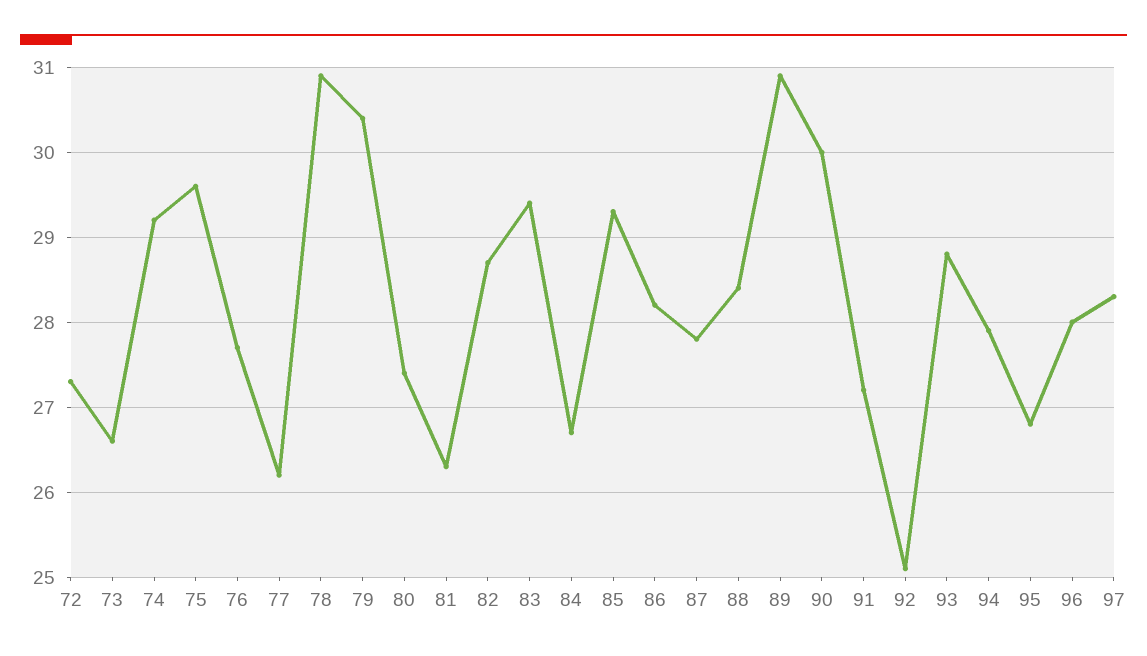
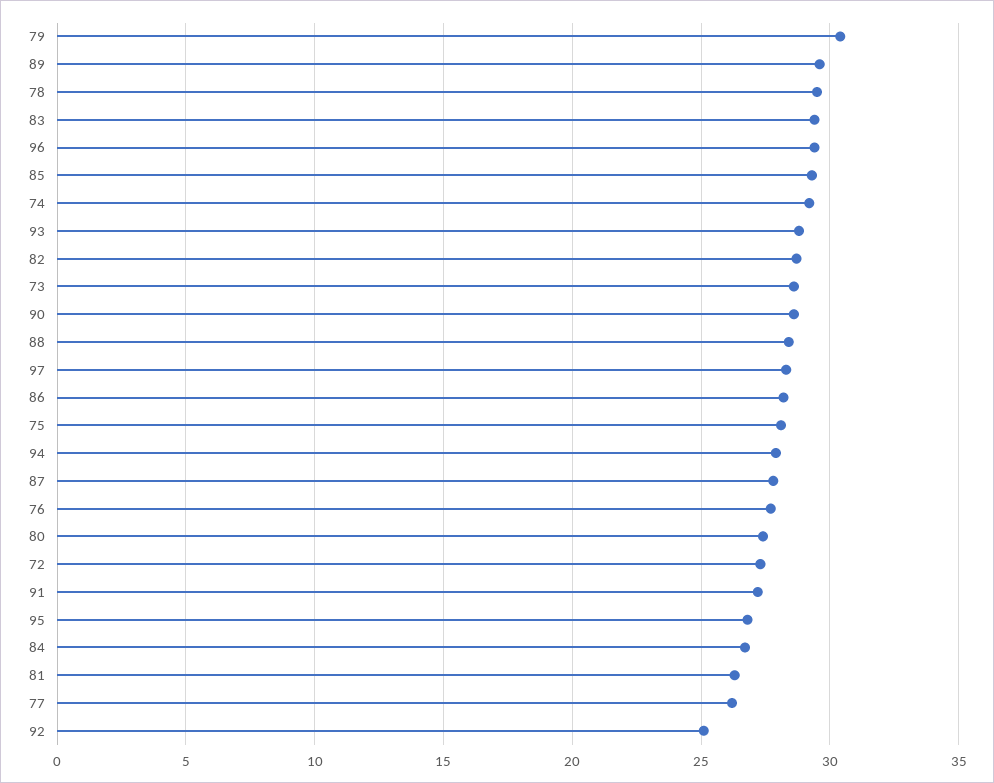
  {
    "72": 27.3,
-   "73": 26.6,
+   "73": 28.5,
    "74": 29.2,
-   "75": 29.6,
+   "75": 28,
    "76": 27.7,
    "77": 26.2,
-   "78": 30.9,
+   "78": 29.5,
    "79": 30.4,
    "80": 27.4,
    "81": 26.3,
    "82": 28.7,
    "83": 29.4,
    "84": 26.7,
    "85": 29.3,
    "86": 28.2,
    "87": 27.8,
    "88": 28.4,
-   "89": 30.9,
+   "89": 29.5,
-   "90": 30,
+   "90": 28.5,
    "91": 27.2,
    "92": 25.1,
    "93": 28.8,
    "94": 27.9,
    "95": 26.8,
-   "96": 28,
+   "96": 29.5,
    "97": 28.3
  }

